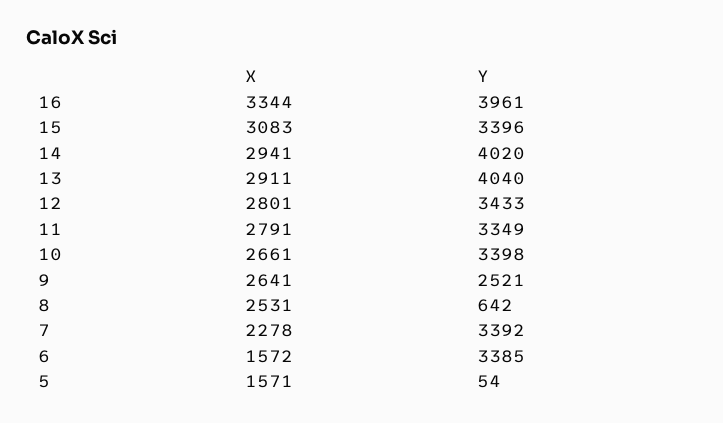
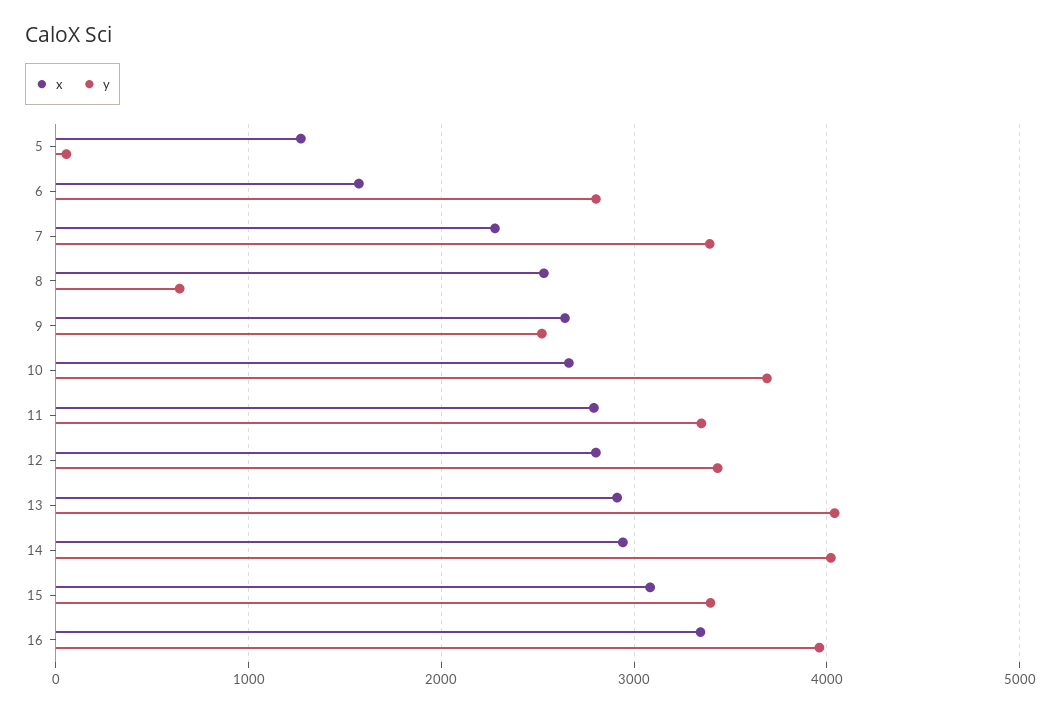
  {
    "X": {
      "16": 3344,
      "15": 3083,
      "14": 2941,
      "13": 2911,
      "12": 2801,
      "11": 2791,
      "10": 2661,
      "9": 2641,
      "8": 2531,
      "7": 2278,
      "6": 1572,
-     "5": 1571
+     "5": 1300
    },
    "Y": {
      "16": 3961,
      "15": 3396,
      "14": 4020,
      "13": 4040,
      "12": 3433,
      "11": 3349,
-     "10": 3398,
+     "10": 3700,
      "9": 2521,
      "8": 642,
      "7": 3392,
-     "6": 3385,
+     "6": 2800,
      "5": 54
    }
  }

